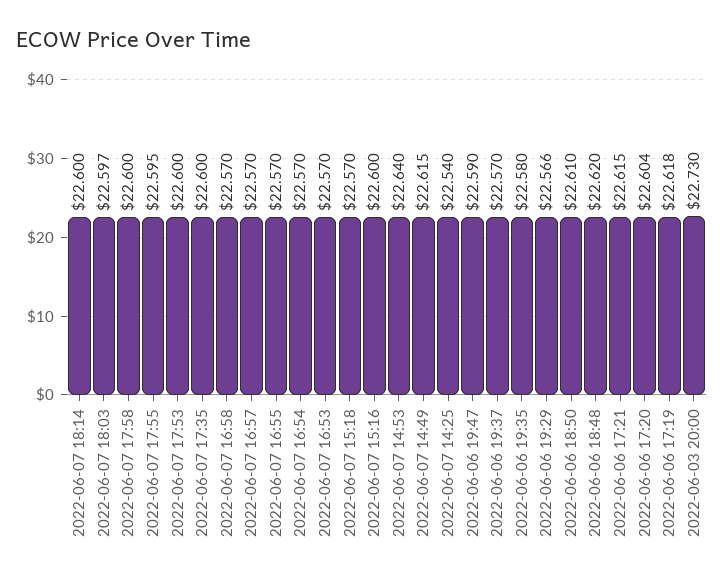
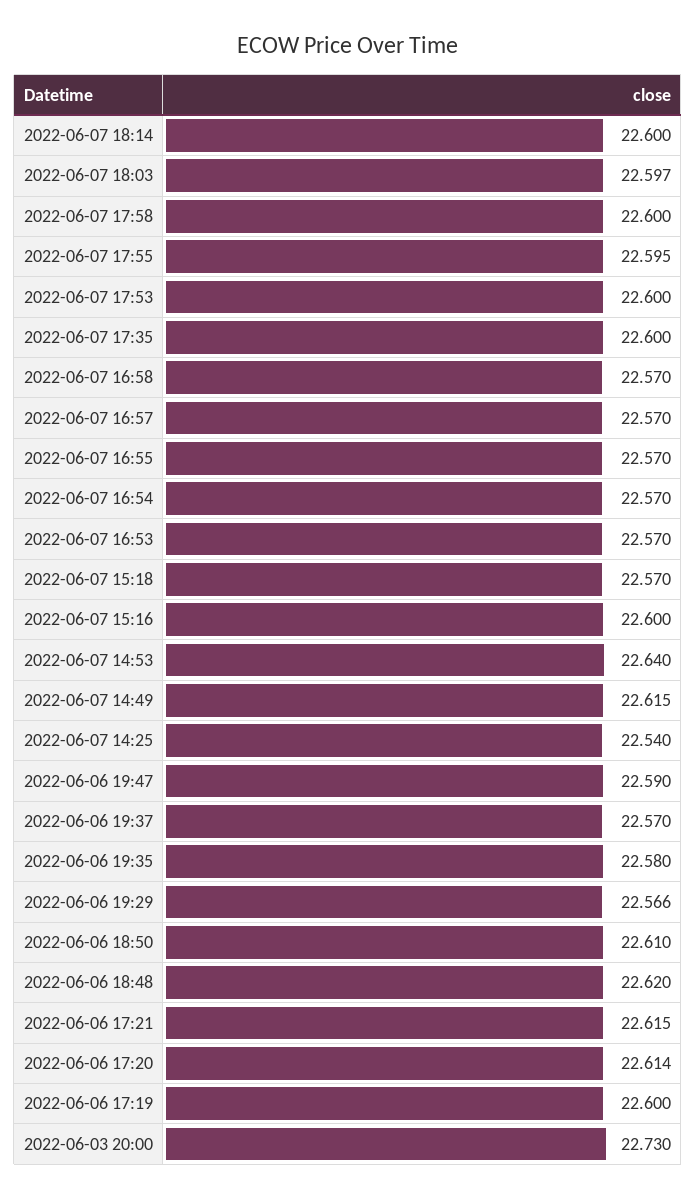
  {
    "2022-06-07 18:14": 22.6,
    "2022-06-07 18:03": 22.597,
    "2022-06-07 17:58": 22.6,
    "2022-06-07 17:55": 22.595,
    "2022-06-07 17:53": 22.6,
    "2022-06-07 17:35": 22.6,
    "2022-06-07 16:58": 22.57,
    "2022-06-07 16:57": 22.57,
    "2022-06-07 16:55": 22.57,
    "2022-06-07 16:54": 22.57,
    "2022-06-07 16:53": 22.57,
    "2022-06-07 15:18": 22.57,
    "2022-06-07 15:16": 22.6,
    "2022-06-07 14:53": 22.64,
    "2022-06-07 14:49": 22.615,
    "2022-06-07 14:25": 22.54,
    "2022-06-06 19:47": 22.59,
    "2022-06-06 19:37": 22.57,
    "2022-06-06 19:35": 22.58,
    "2022-06-06 19:29": 22.566,
    "2022-06-06 18:50": 22.61,
    "2022-06-06 18:48": 22.62,
    "2022-06-06 17:21": 22.615,
-   "2022-06-06 17:20": 22.604,
+   "2022-06-06 17:20": 22.614,
-   "2022-06-06 17:19": 22.618,
+   "2022-06-06 17:19": 22.6,
    "2022-06-03 20:00": 22.73
  }

